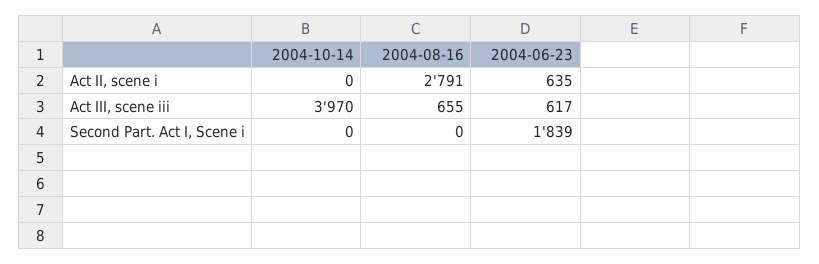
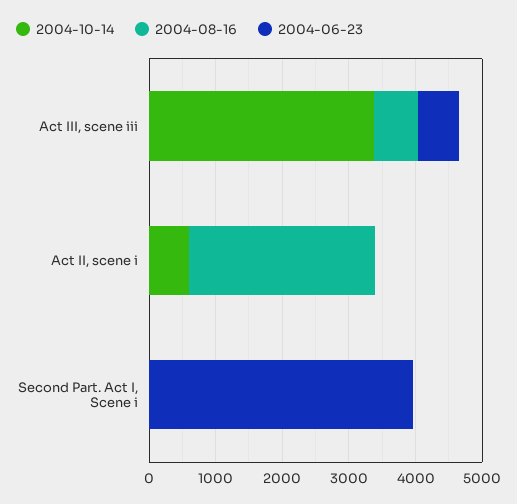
  {
    "2004-10-14": {
-     "Act II, scene i": 0,
+     "Act II, scene i": 600,
-     "Act III, scene iii": 3970,
+     "Act III, scene iii": 3400,
      "Second Part. Act I, Scene i": 0
    },
    "2004-08-16": {
      "Act II, scene i": 2791,
      "Act III, scene iii": 655,
      "Second Part. Act I, Scene i": 0
    },
    "2004-06-23": {
-     "Act II, scene i": 635,
+     "Act II, scene i": 0,
      "Act III, scene iii": 617,
-     "Second Part. Act I, Scene i": 1839
+     "Second Part. Act I, Scene i": 4000
    }
  }

